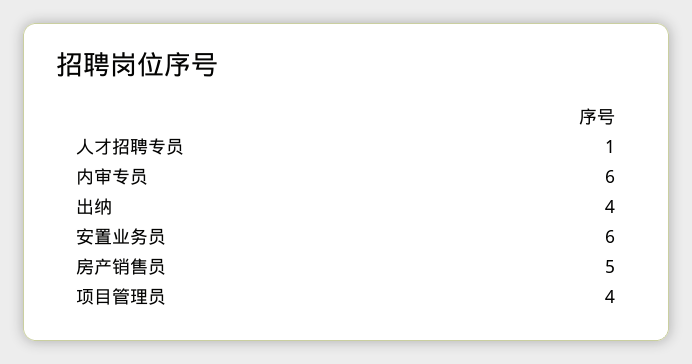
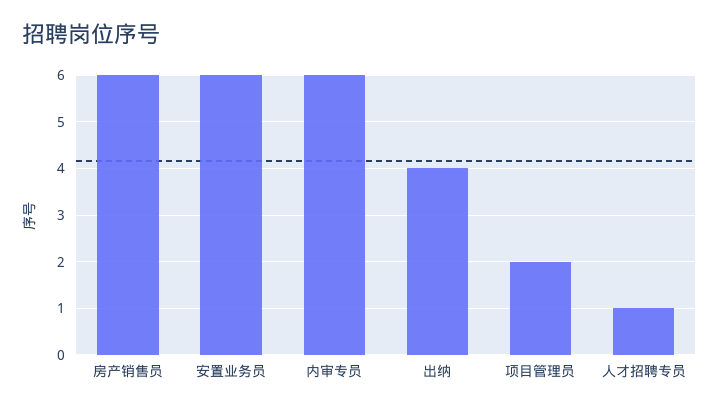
  {
    "人才招聘专员": 1,
    "内审专员": 6,
    "出纳": 4,
    "安置业务员": 6,
-   "房产销售员": 5,
+   "房产销售员": 6,
-   "项目管理员": 4
+   "项目管理员": 2
  }

